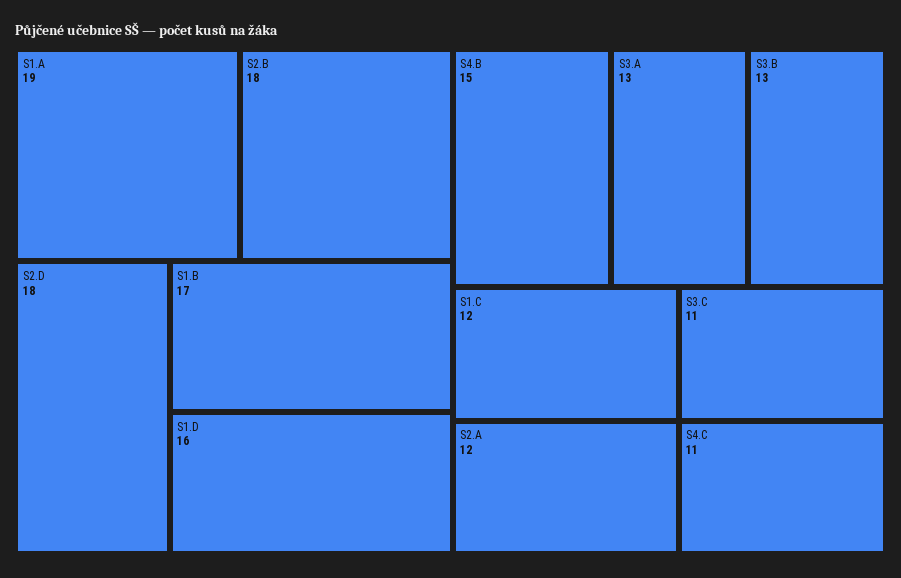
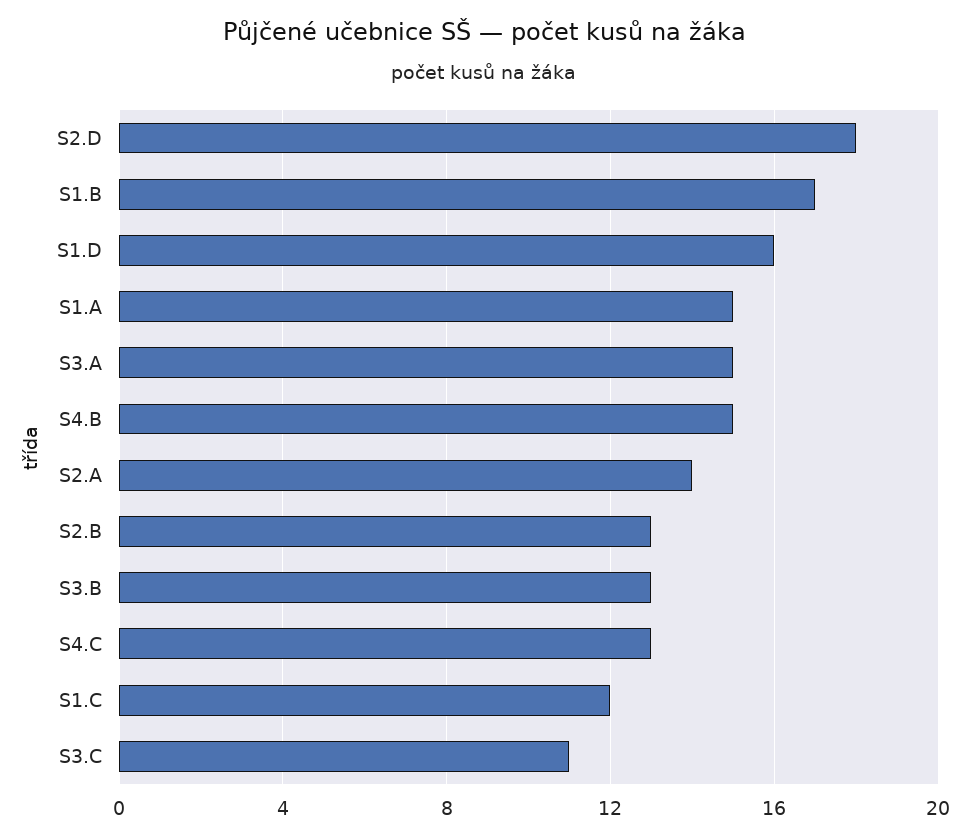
  {
-   "S1.A": 19,
+   "S1.A": 15,
-   "S2.B": 18,
+   "S2.B": 13,
    "S2.D": 18,
    "S1.B": 17,
    "S1.D": 16,
    "S4.B": 15,
-   "S3.A": 13,
+   "S3.A": 15,
    "S3.B": 13,
    "S1.C": 12,
-   "S2.A": 12,
+   "S2.A": 14,
    "S3.C": 11,
-   "S4.C": 11
+   "S4.C": 13
  }

